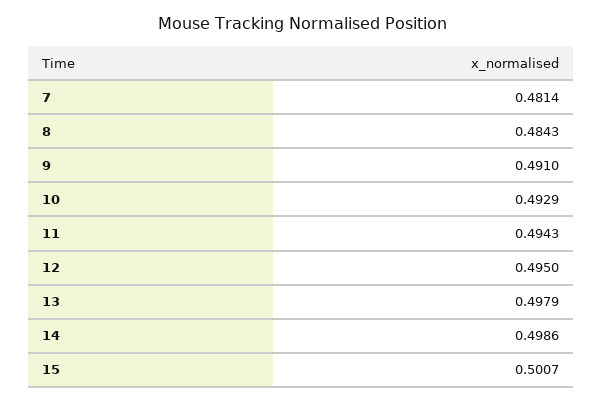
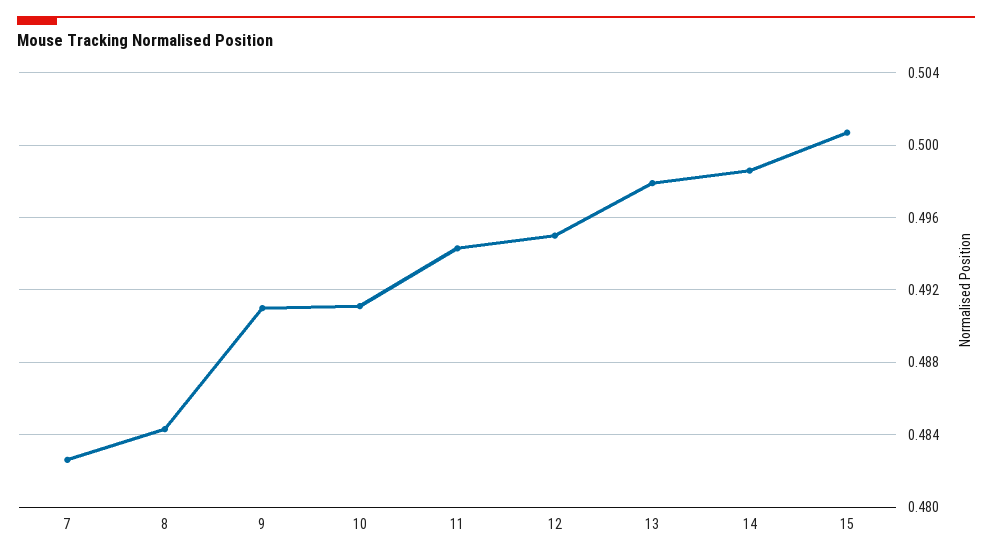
  {
-   "7": 0.4814,
+   "7": 0.4825,
    "8": 0.4843,
    "9": 0.491,
-   "10": 0.4929,
+   "10": 0.491,
    "11": 0.4943,
    "12": 0.495,
    "13": 0.4979,
    "14": 0.4986,
    "15": 0.5007
  }

